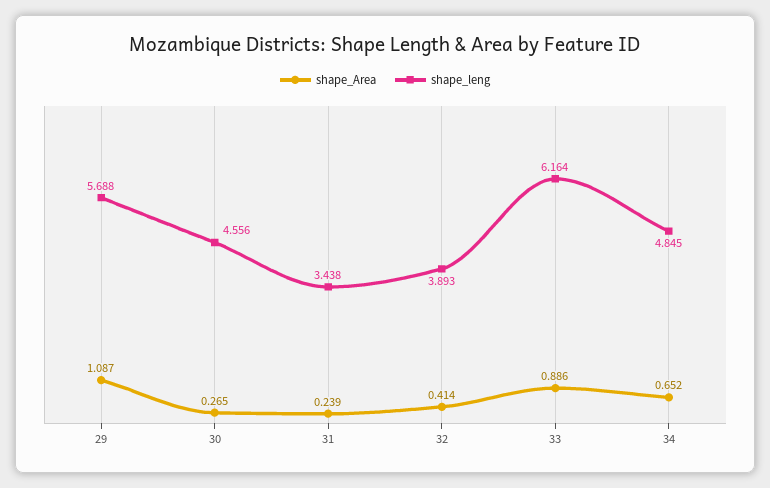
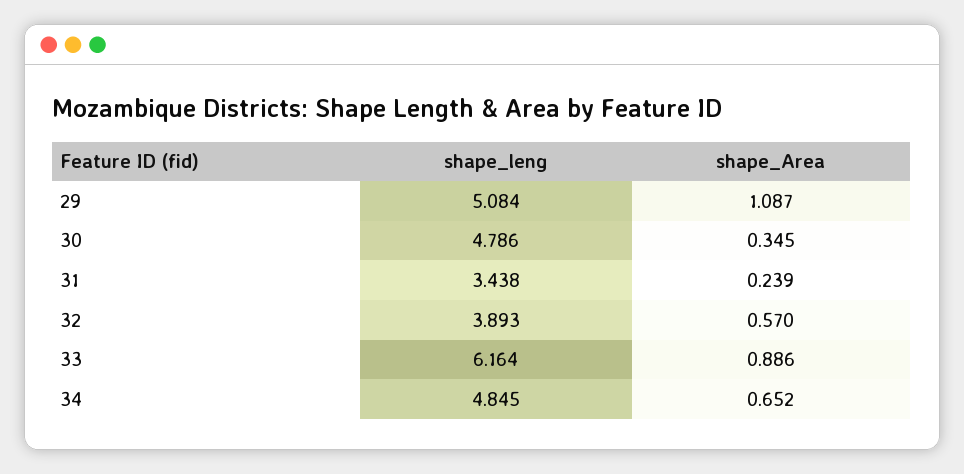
  {
    "shape_Area": {
      "29": 1.087,
-     "30": 0.265,
+     "30": 0.345,
      "31": 0.239,
-     "32": 0.414,
+     "32": 0.57,
      "33": 0.886,
      "34": 0.652
    },
    "shape_leng": {
-     "29": 5.688,
+     "29": 5.084,
-     "30": 4.556,
+     "30": 4.786,
      "31": 3.438,
      "32": 3.893,
      "33": 6.164,
      "34": 4.845
    }
  }

